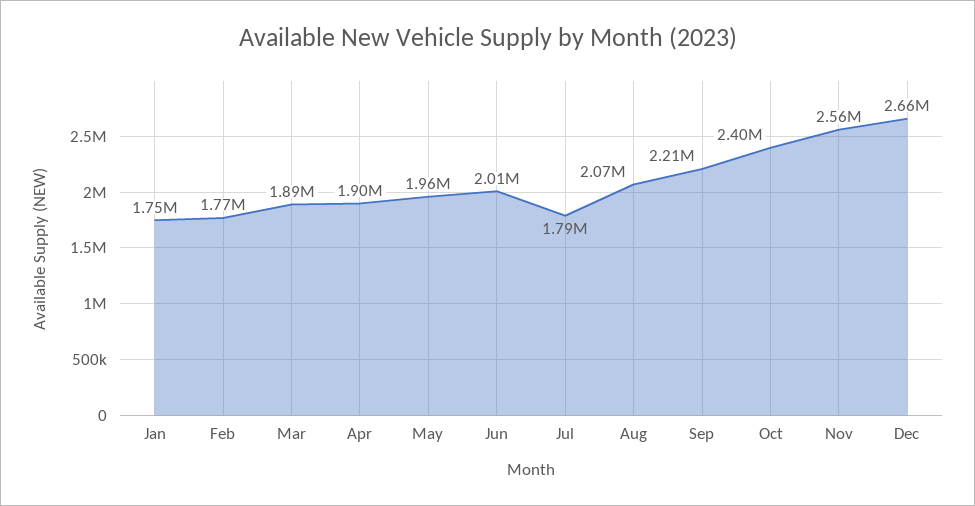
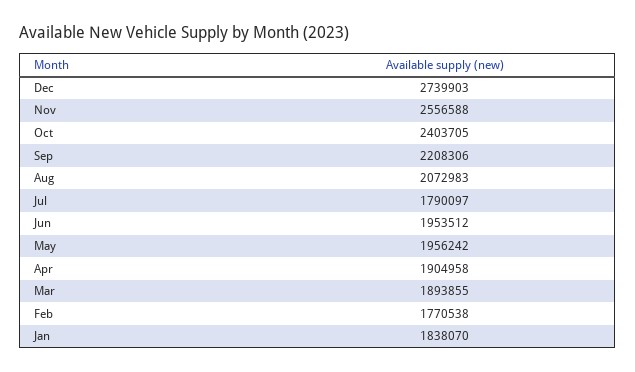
  {
-   "Jan": 1750000,
+   "Jan": 1838070,
    "Feb": 1770538,
    "Mar": 1893855,
    "Apr": 1904958,
    "May": 1956242,
-   "Jun": 2010000,
+   "Jun": 1953512,
    "Jul": 1790097,
    "Aug": 2072983,
    "Sep": 2208306,
    "Oct": 2403705,
    "Nov": 2556588,
-   "Dec": 2660000
+   "Dec": 2739903
  }

